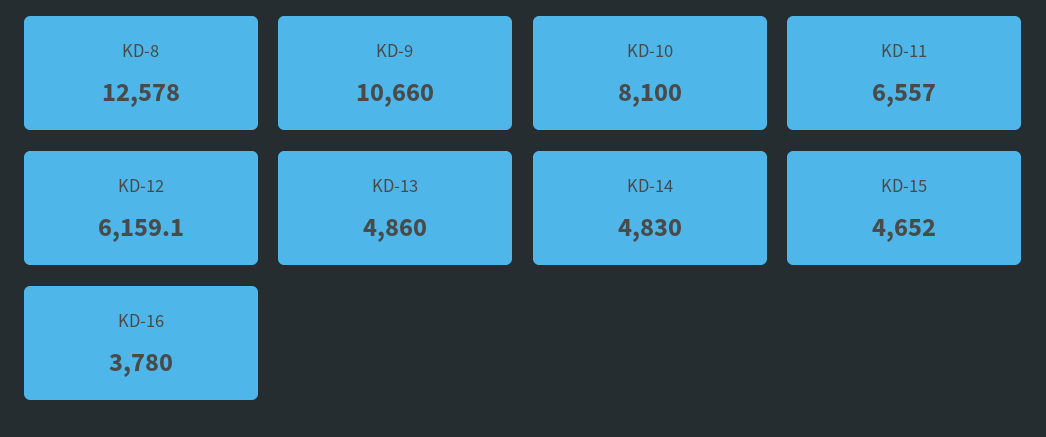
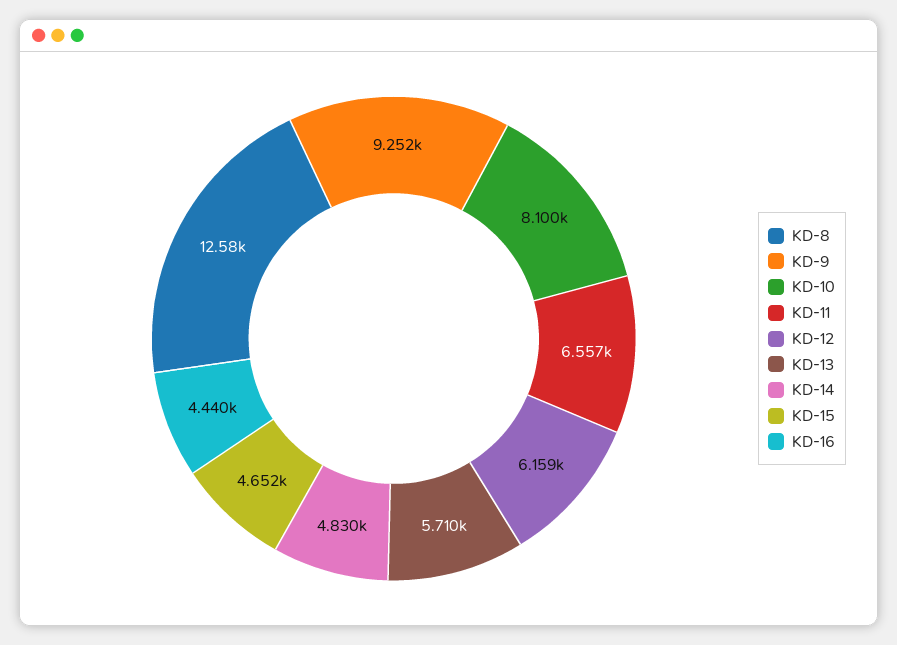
  {
    "KD-8": 12578,
-   "KD-9": 10660,
+   "KD-9": 9252,
    "KD-10": 8100,
    "KD-11": 6557,
    "KD-12": 6159.1,
-   "KD-13": 4860,
+   "KD-13": 5710,
    "KD-14": 4830,
    "KD-15": 4652,
-   "KD-16": 3780
+   "KD-16": 4440
  }

